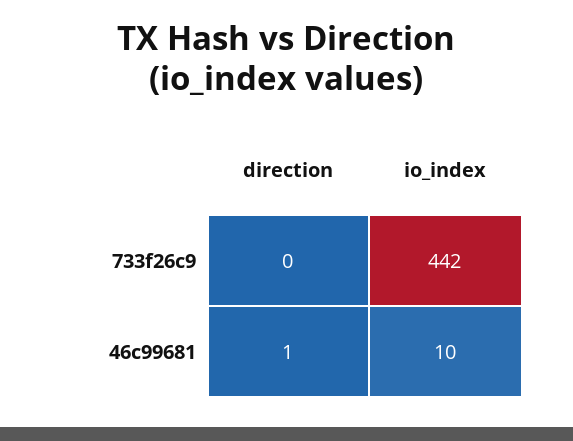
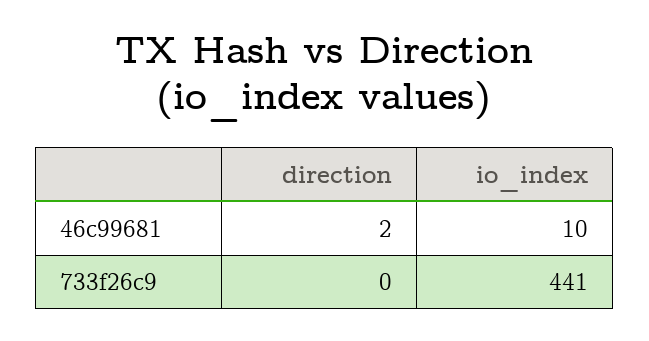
  {
    "direction": {
      "733f26c9": 0,
-     "46c99681": 1
+     "46c99681": 2
    },
    "io_index": {
-     "733f26c9": 442,
+     "733f26c9": 441,
      "46c99681": 10
    }
  }

